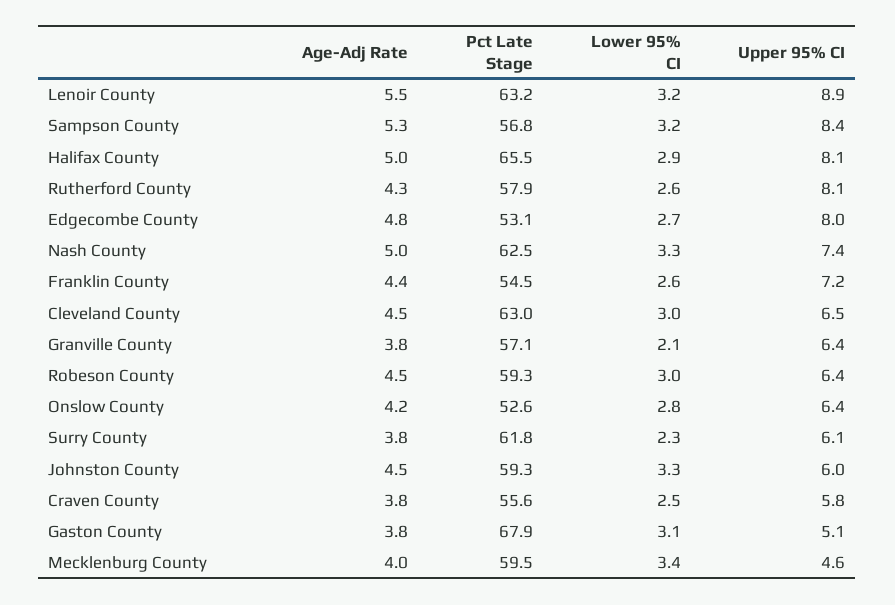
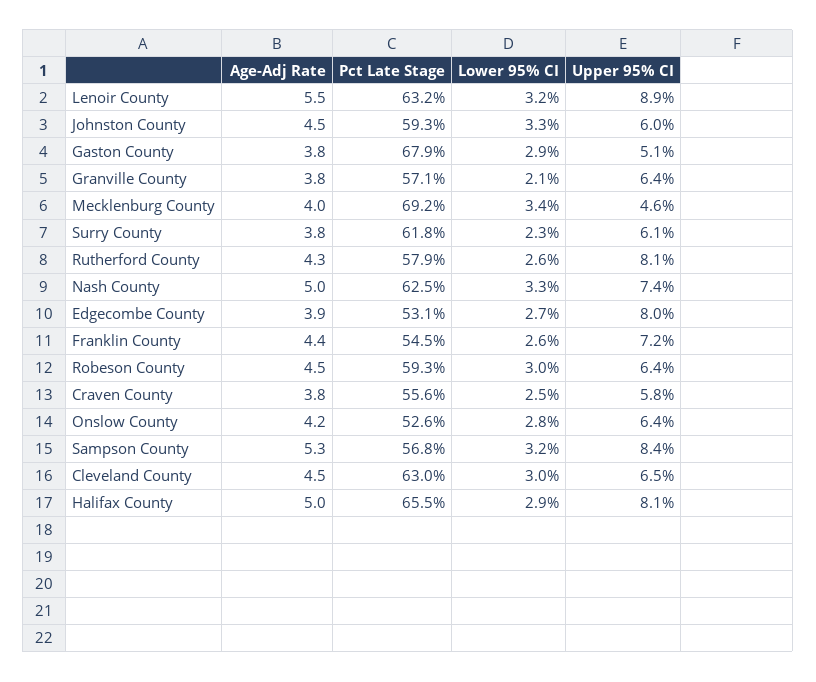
  {
    "Age-Adj Rate": {
      "Lenoir County": 5.5,
      "Sampson County": 5.3,
      "Halifax County": 5,
      "Rutherford County": 4.3,
-     "Edgecombe County": 4.8,
+     "Edgecombe County": 3.9,
      "Nash County": 5,
      "Franklin County": 4.4,
      "Cleveland County": 4.5,
      "Granville County": 3.8,
      "Robeson County": 4.5,
      "Onslow County": 4.2,
      "Surry County": 3.8,
      "Johnston County": 4.5,
      "Craven County": 3.8,
      "Gaston County": 3.8,
      "Mecklenburg County": 4
    },
    "Pct Late Stage": {
      "Lenoir County": 63.2,
      "Sampson County": 56.8,
      "Halifax County": 65.5,
      "Rutherford County": 57.9,
      "Edgecombe County": 53.1,
      "Nash County": 62.5,
      "Franklin County": 54.5,
      "Cleveland County": 63,
      "Granville County": 57.1,
      "Robeson County": 59.3,
      "Onslow County": 52.6,
      "Surry County": 61.8,
      "Johnston County": 59.3,
      "Craven County": 55.6,
      "Gaston County": 67.9,
-     "Mecklenburg County": 59.5
+     "Mecklenburg County": 69.2
    },
    "Lower 95% CI": {
      "Lenoir County": 3.2,
      "Sampson County": 3.2,
      "Halifax County": 2.9,
      "Rutherford County": 2.6,
      "Edgecombe County": 2.7,
      "Nash County": 3.3,
      "Franklin County": 2.6,
      "Cleveland County": 3,
      "Granville County": 2.1,
      "Robeson County": 3,
      "Onslow County": 2.8,
      "Surry County": 2.3,
      "Johnston County": 3.3,
      "Craven County": 2.5,
-     "Gaston County": 3.1,
+     "Gaston County": 2.9,
      "Mecklenburg County": 3.4
    },
    "Upper 95% CI": {
      "Lenoir County": 8.9,
      "Sampson County": 8.4,
      "Halifax County": 8.1,
      "Rutherford County": 8.1,
      "Edgecombe County": 8,
      "Nash County": 7.4,
      "Franklin County": 7.2,
      "Cleveland County": 6.5,
      "Granville County": 6.4,
      "Robeson County": 6.4,
      "Onslow County": 6.4,
      "Surry County": 6.1,
      "Johnston County": 6,
      "Craven County": 5.8,
      "Gaston County": 5.1,
      "Mecklenburg County": 4.6
    }
  }

